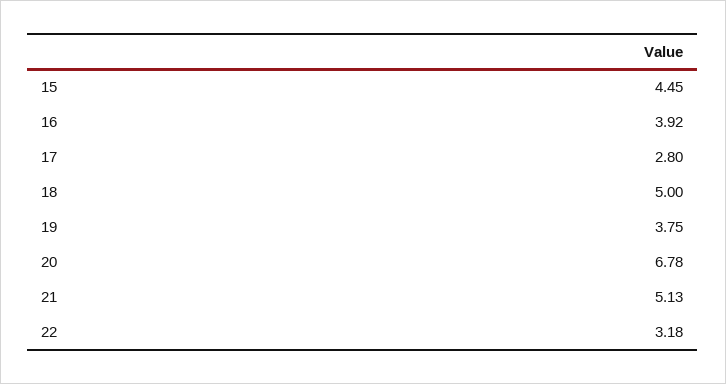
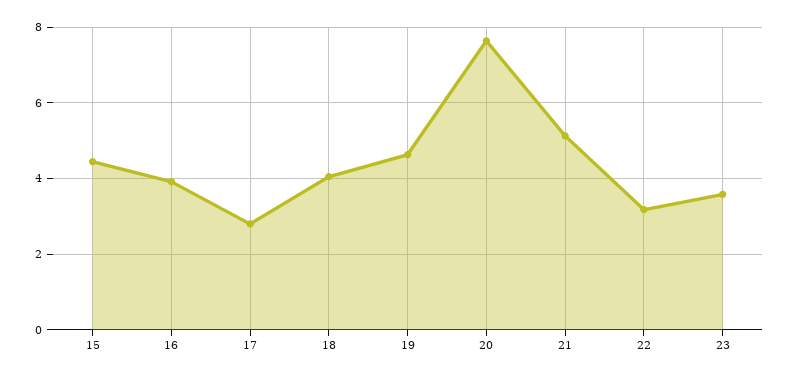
  {
    "15": 4.45,
    "16": 3.92,
    "17": 2.8,
-   "18": 5,
+   "18": 4,
-   "19": 3.75,
+   "19": 4.6,
-   "20": 6.78,
+   "20": 7.6,
    "21": 5.13,
-   "22": 3.18
+   "22": 3.18,
+   "23": 3.6
  }

